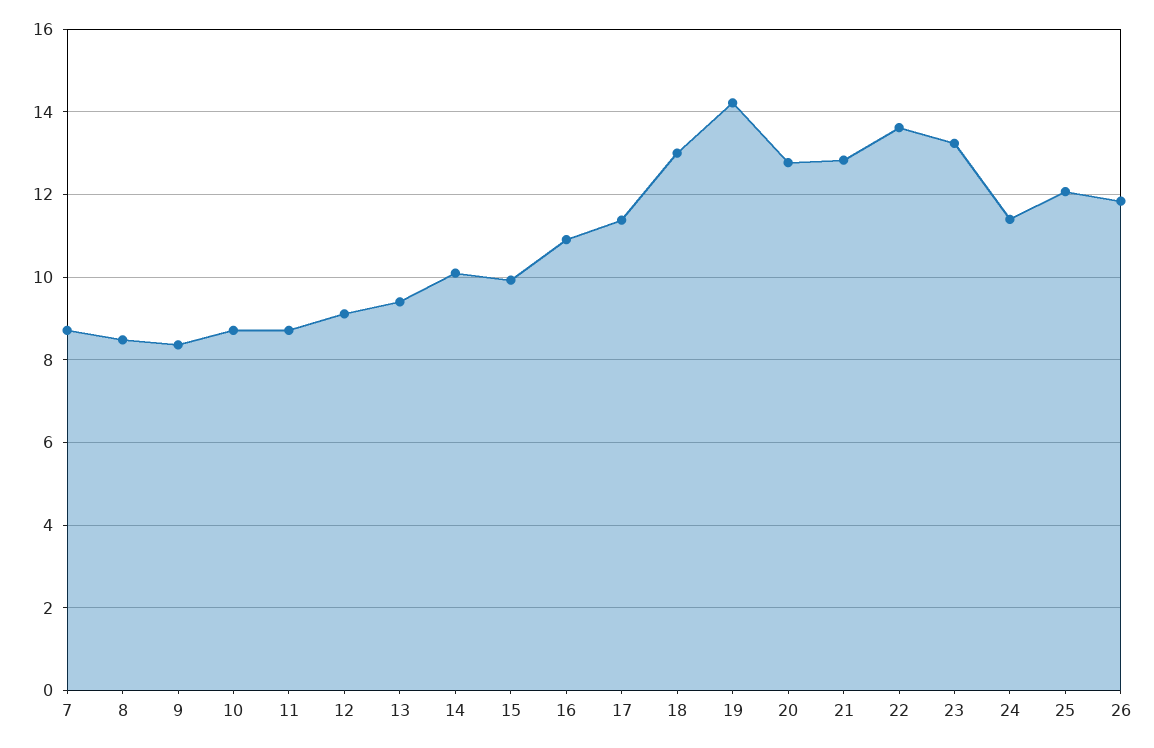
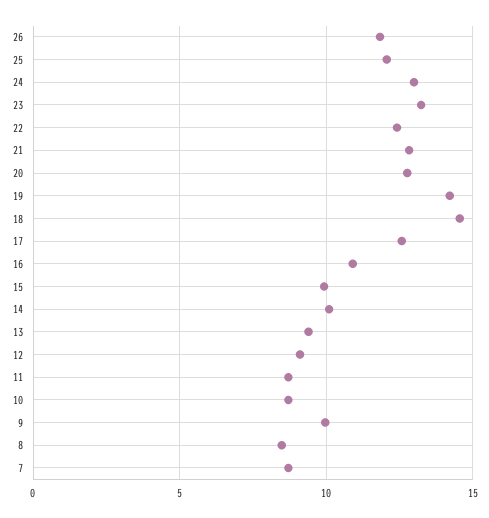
  {
    "7": 8.8,
    "8": 8.4,
-   "9": 8.4,
+   "9": 10,
    "10": 8.8,
    "11": 8.8,
    "12": 9.2,
    "13": 9.4,
    "14": 10.2,
    "15": 10,
    "16": 11,
-   "17": 11.4,
+   "17": 12.5,
-   "18": 13,
+   "18": 14.5,
    "19": 14.2,
    "20": 12.8,
    "21": 12.8,
-   "22": 13.6,
+   "22": 12.5,
    "23": 13.2,
-   "24": 11.4,
+   "24": 13,
    "25": 12,
    "26": 11.8
  }

